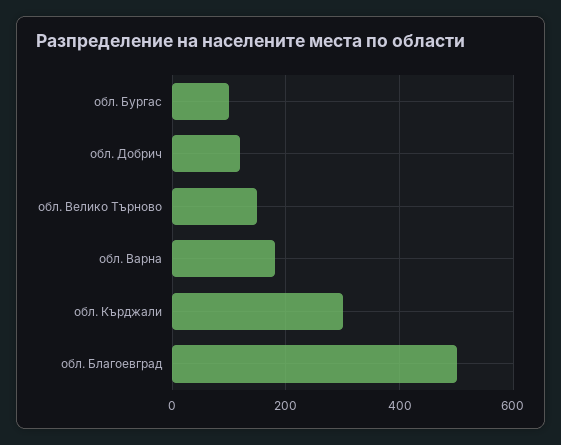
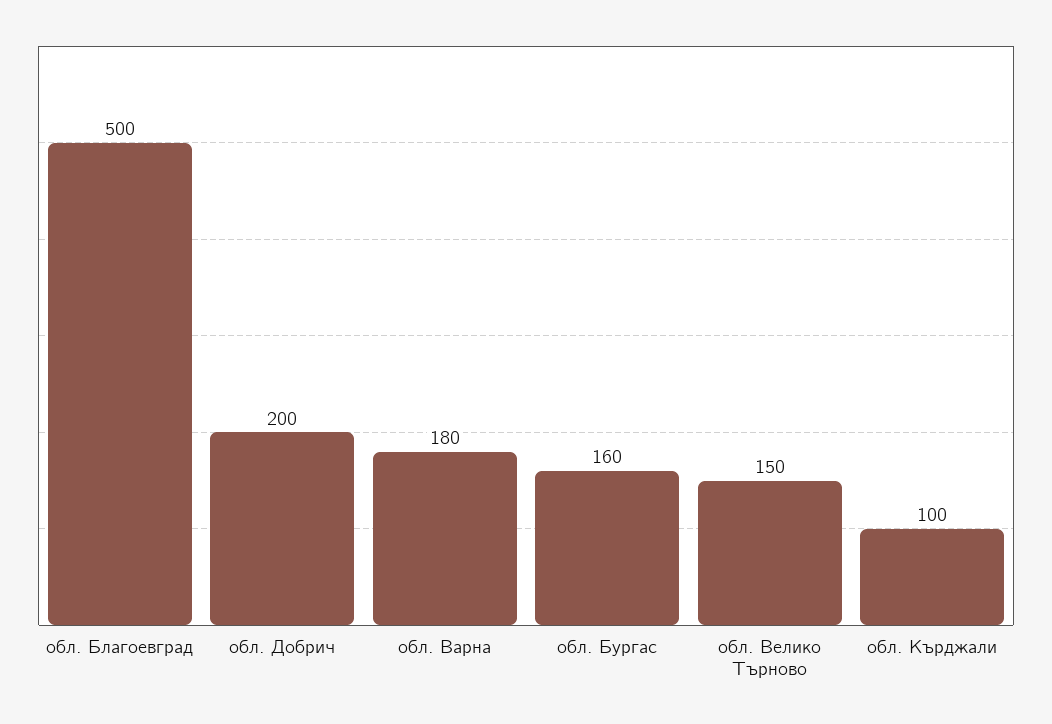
  {
-   "обл. Бургас": 100,
+   "обл. Бургас": 160,
-   "обл. Добрич": 120,
+   "обл. Добрич": 200,
    "обл. Велико Търново": 150,
    "обл. Варна": 180,
-   "обл. Кърджали": 300,
+   "обл. Кърджали": 100,
    "обл. Благоевград": 500
  }

